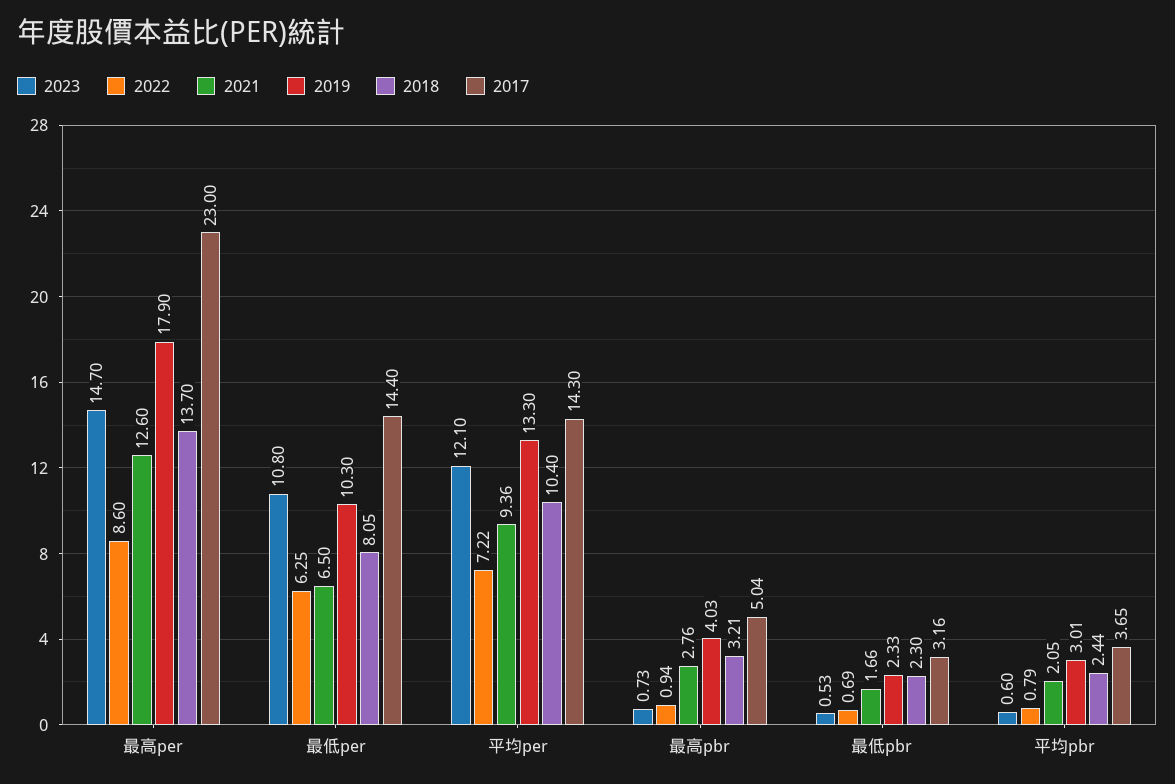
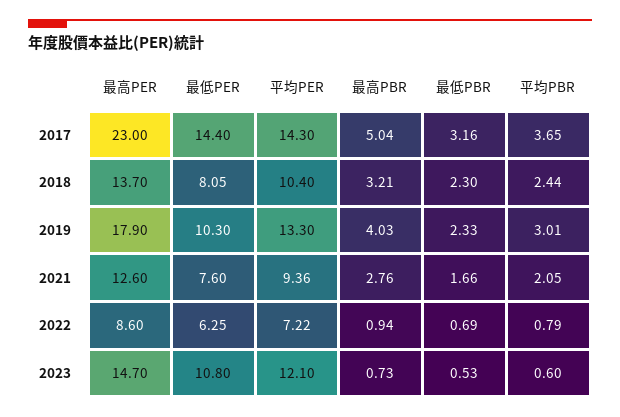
  {
    "2023": {
      "最高per": 14.7,
      "最低per": 10.8,
      "平均per": 12.1,
      "最高pbr": 0.73,
      "最低pbr": 0.53,
      "平均pbr": 0.6
    },
    "2022": {
      "最高per": 8.6,
      "最低per": 6.25,
      "平均per": 7.22,
      "最高pbr": 0.94,
      "最低pbr": 0.69,
      "平均pbr": 0.79
    },
    "2021": {
      "最高per": 12.6,
-     "最低per": 6.5,
+     "最低per": 7.6,
      "平均per": 9.36,
      "最高pbr": 2.76,
      "最低pbr": 1.66,
      "平均pbr": 2.05
    },
    "2019": {
      "最高per": 17.9,
      "最低per": 10.3,
      "平均per": 13.3,
      "最高pbr": 4.03,
      "最低pbr": 2.33,
      "平均pbr": 3.01
    },
    "2018": {
      "最高per": 13.7,
      "最低per": 8.05,
      "平均per": 10.4,
      "最高pbr": 3.21,
      "最低pbr": 2.3,
      "平均pbr": 2.44
    },
    "2017": {
      "最高per": 23,
      "最低per": 14.4,
      "平均per": 14.3,
      "最高pbr": 5.04,
      "最低pbr": 3.16,
      "平均pbr": 3.65
    }
  }

